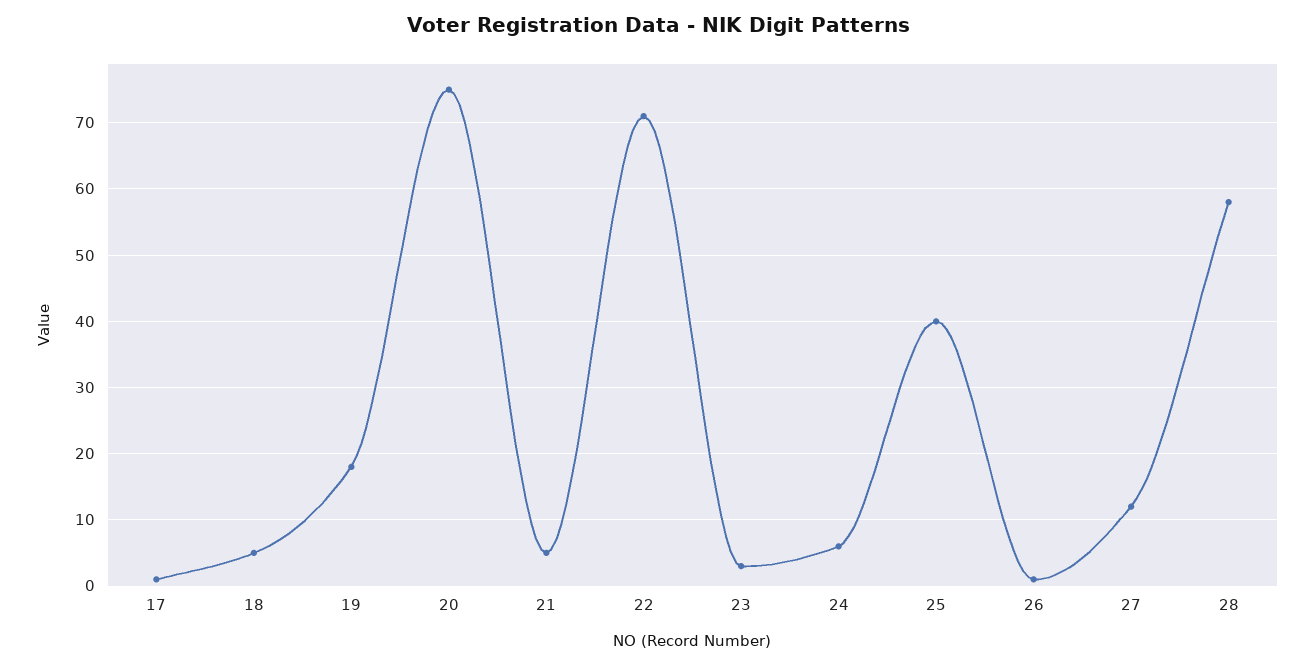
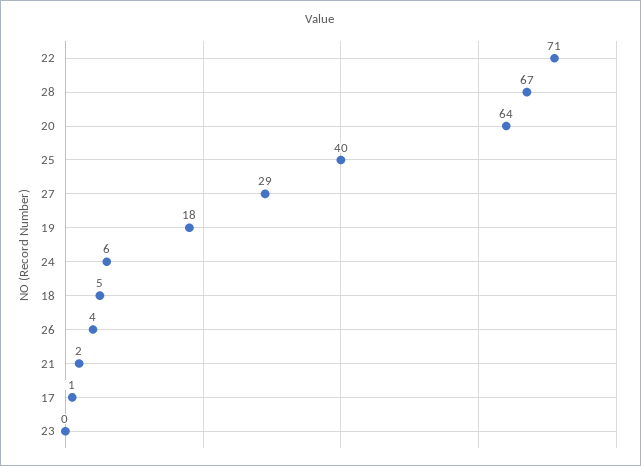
  {
    "17": 1,
    "18": 5,
    "19": 18,
-   "20": 75,
+   "20": 64,
-   "21": 5,
+   "21": 2,
    "22": 71,
-   "23": 3,
+   "23": 0,
    "24": 6,
    "25": 40,
-   "26": 1,
+   "26": 4,
-   "27": 12,
+   "27": 29,
-   "28": 58
+   "28": 67
  }

